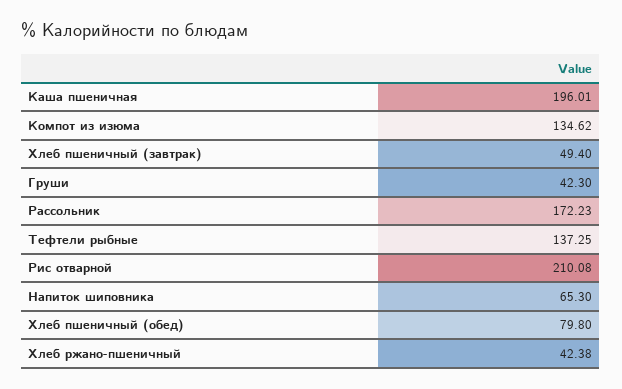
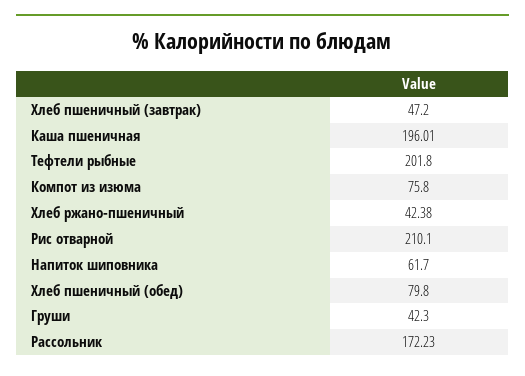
  {
    "Каша пшеничная": 196.01,
-   "Компот из изюма": 134.62,
+   "Компот из изюма": 75.8,
-   "Хлеб пшеничный (завтрак)": 49.4,
+   "Хлеб пшеничный (завтрак)": 47.2,
    "Груши": 42.3,
    "Рассольник": 172.23,
-   "Тефтели рыбные": 137.25,
+   "Тефтели рыбные": 201.8,
-   "Рис отварной": 210.08,
+   "Рис отварной": 210.1,
-   "Напиток шиповника": 65.3,
+   "Напиток шиповника": 61.7,
    "Хлеб пшеничный (обед)": 79.8,
    "Хлеб ржано-пшеничный": 42.38
  }

